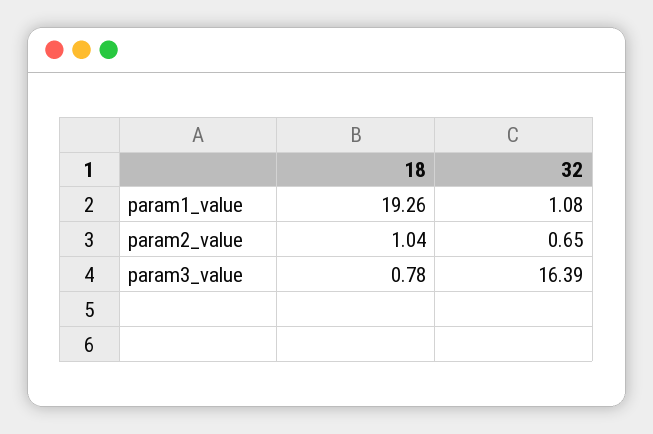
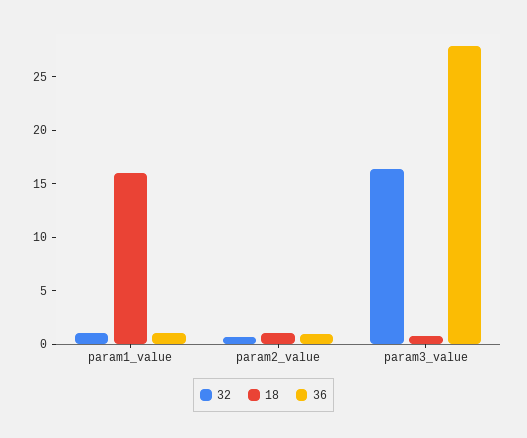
  {
    "18": {
-     "param1_value": 19.26,
+     "param1_value": 16,
      "param2_value": 1.04,
      "param3_value": 0.78
    },
    "32": {
      "param1_value": 1.08,
      "param2_value": 0.65,
      "param3_value": 16.39
-   }
+   },
+   "36": {
+     "param1_value": 1,
+     "param2_value": 1,
+     "param3_value": 28
+   }
  }

